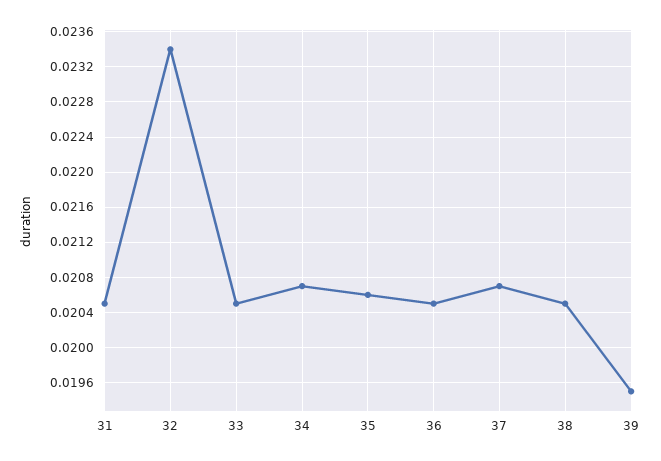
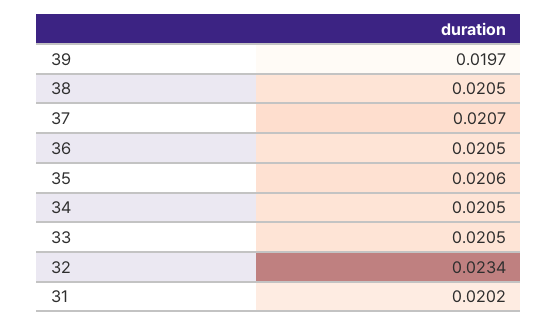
  {
-   "31": 0.0205,
+   "31": 0.0202,
    "32": 0.0234,
    "33": 0.0205,
-   "34": 0.0207,
+   "34": 0.0205,
    "35": 0.0206,
    "36": 0.0205,
    "37": 0.0207,
    "38": 0.0205,
-   "39": 0.0195
+   "39": 0.0197
  }

